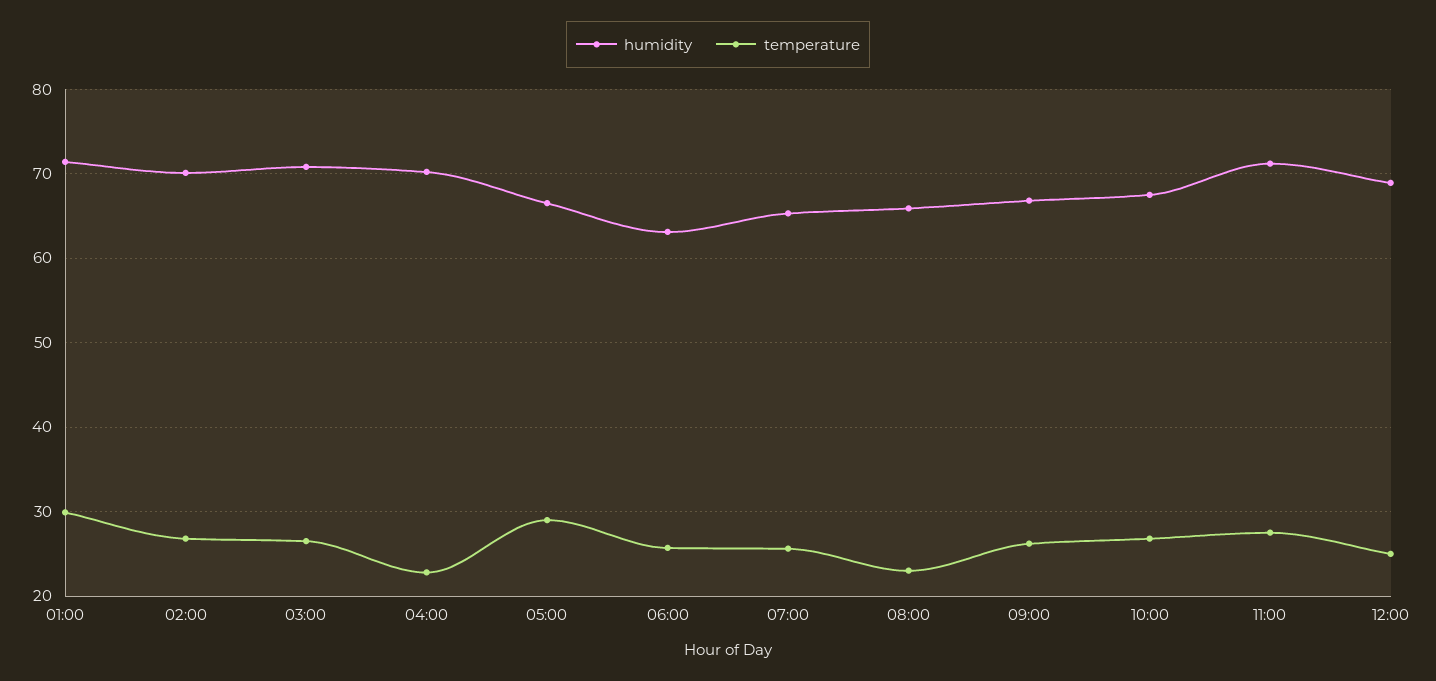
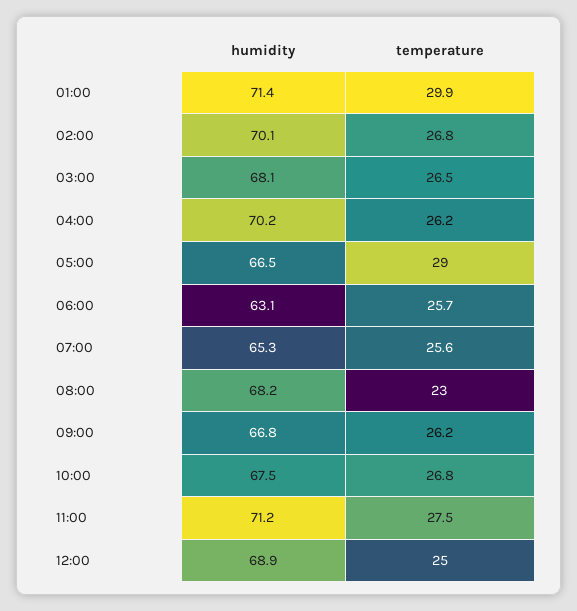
  {
    "humidity": {
      "01:00": 71.4,
      "02:00": 70.1,
-     "03:00": 71,
+     "03:00": 68.1,
      "04:00": 70.2,
      "05:00": 66.5,
      "06:00": 63.1,
      "07:00": 65.3,
-     "08:00": 66,
+     "08:00": 68.2,
      "09:00": 66.8,
      "10:00": 67.5,
      "11:00": 71.2,
      "12:00": 68.9
    },
    "temperature": {
      "01:00": 29.9,
      "02:00": 26.8,
      "03:00": 26.5,
-     "04:00": 23,
+     "04:00": 26.2,
      "05:00": 29,
      "06:00": 25.7,
      "07:00": 25.6,
      "08:00": 23,
      "09:00": 26.2,
      "10:00": 26.8,
      "11:00": 27.5,
      "12:00": 25
    }
  }

